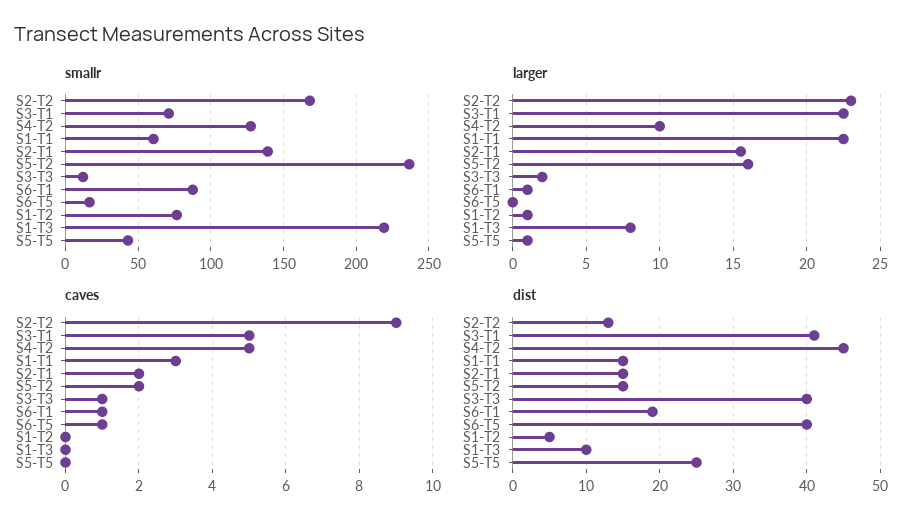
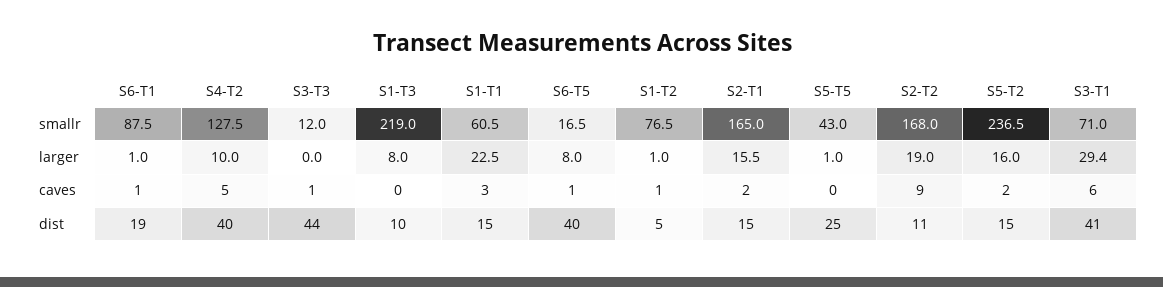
  {
    "smallr": {
      "S2-T2": 168,
      "S3-T1": 71,
      "S4-T2": 127.5,
      "S1-T1": 60.5,
-     "S2-T1": 140,
+     "S2-T1": 165,
      "S5-T2": 236.5,
      "S3-T3": 12,
      "S6-T1": 87.5,
      "S6-T5": 16.5,
      "S1-T2": 76.5,
      "S1-T3": 219,
      "S5-T5": 43
    },
    "larger": {
-     "S2-T2": 23,
+     "S2-T2": 19,
-     "S3-T1": 22.5,
+     "S3-T1": 29.4,
      "S4-T2": 10,
      "S1-T1": 22.5,
      "S2-T1": 15.5,
      "S5-T2": 16,
-     "S3-T3": 2,
+     "S3-T3": 0,
      "S6-T1": 1,
-     "S6-T5": 0,
+     "S6-T5": 8,
      "S1-T2": 1,
      "S1-T3": 8,
      "S5-T5": 1
    },
    "caves": {
      "S2-T2": 9,
-     "S3-T1": 5,
+     "S3-T1": 6,
      "S4-T2": 5,
      "S1-T1": 3,
      "S2-T1": 2,
      "S5-T2": 2,
      "S3-T3": 1,
      "S6-T1": 1,
      "S6-T5": 1,
-     "S1-T2": 0,
+     "S1-T2": 1,
      "S1-T3": 0,
      "S5-T5": 0
    },
    "dist": {
-     "S2-T2": 13,
+     "S2-T2": 11,
      "S3-T1": 41,
-     "S4-T2": 45,
+     "S4-T2": 40,
      "S1-T1": 15,
      "S2-T1": 15,
      "S5-T2": 15,
-     "S3-T3": 40,
+     "S3-T3": 44,
      "S6-T1": 19,
      "S6-T5": 40,
      "S1-T2": 5,
      "S1-T3": 10,
      "S5-T5": 25
    }
  }

